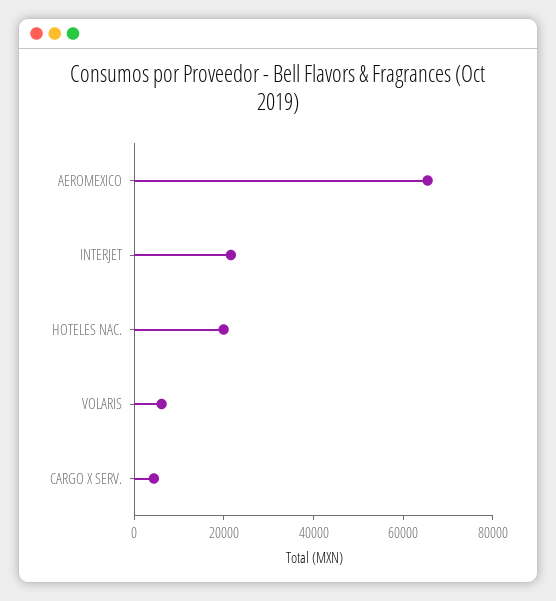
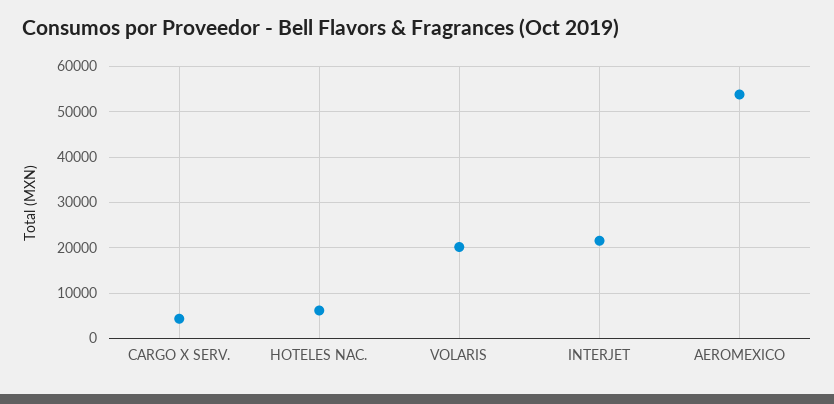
  {
-   "AEROMEXICO": 65000,
+   "AEROMEXICO": 54000,
    "INTERJET": 22000,
-   "HOTELES NAC.": 20000,
+   "HOTELES NAC.": 6000,
-   "VOLARIS": 5000,
+   "VOLARIS": 20000,
    "CARGO X SERV.": 4000
  }

